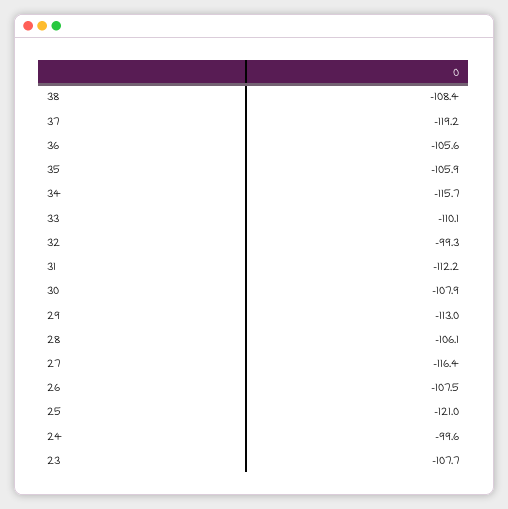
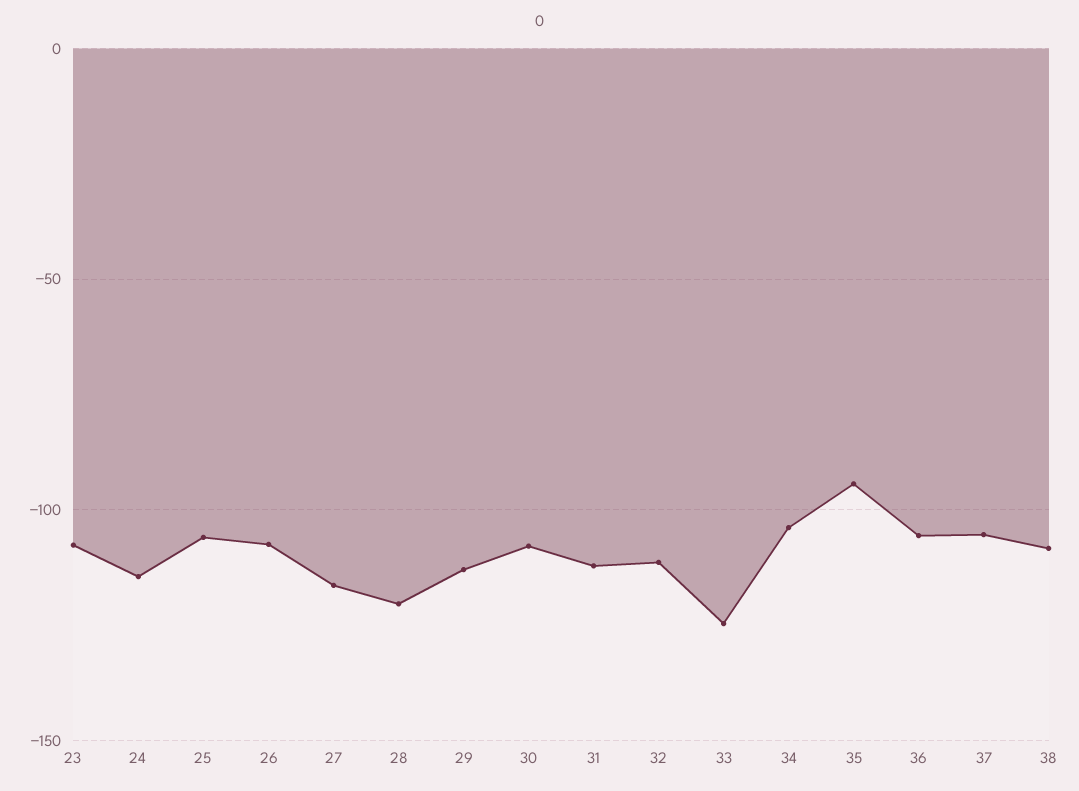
  {
    "38": -108.4,
-   "37": -119.2,
+   "37": -105,
    "36": -105.6,
-   "35": -105.9,
+   "35": -95,
-   "34": -115.7,
+   "34": -105,
-   "33": -110.1,
+   "33": -125,
-   "32": -99.3,
+   "32": -110,
    "31": -112.2,
    "30": -107.9,
    "29": -113,
-   "28": -106.1,
+   "28": -120,
    "27": -116.4,
    "26": -107.5,
-   "25": -121,
+   "25": -105,
-   "24": -99.6,
+   "24": -115,
    "23": -107.7
  }

